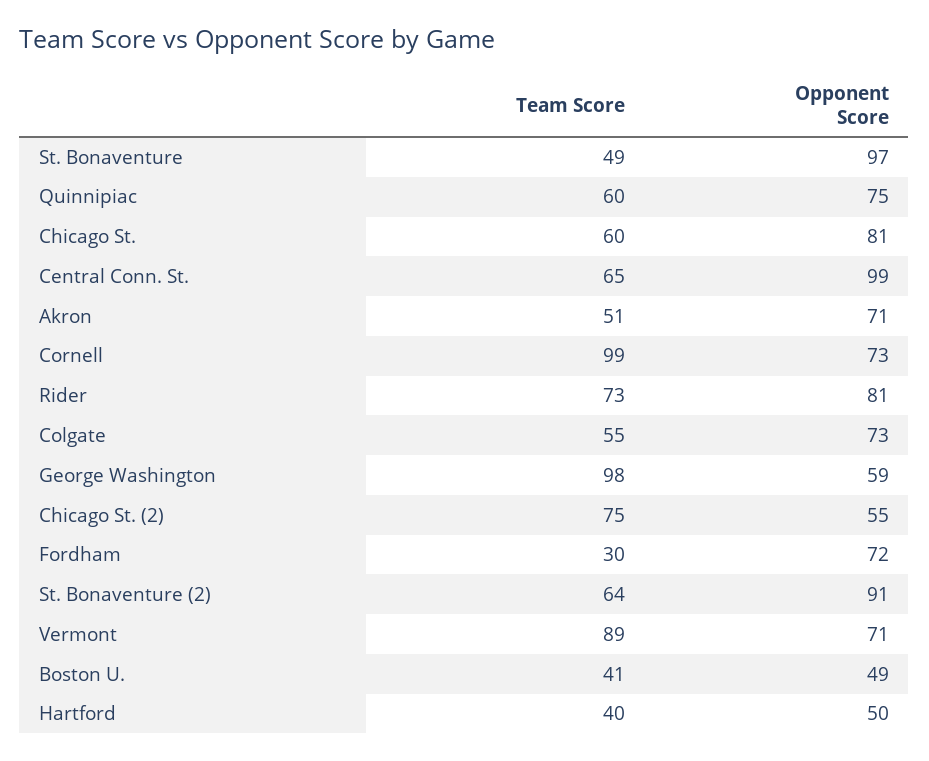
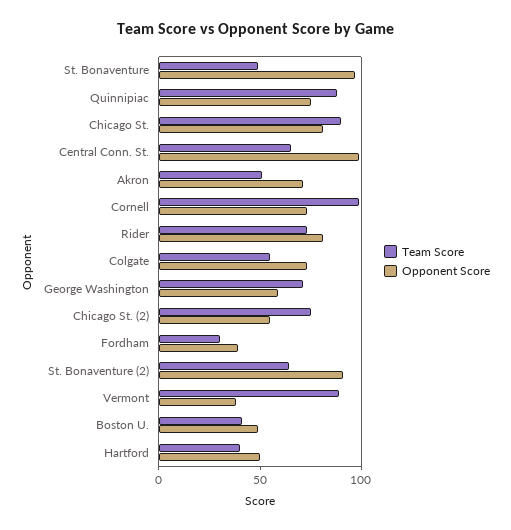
  {
    "Team Score": {
      "St. Bonaventure": 49,
-     "Quinnipiac": 60,
+     "Quinnipiac": 90,
-     "Chicago St.": 60,
+     "Chicago St.": 90,
      "Central Conn. St.": 65,
      "Akron": 51,
      "Cornell": 99,
      "Rider": 73,
      "Colgate": 55,
-     "George Washington": 98,
+     "George Washington": 70,
      "Chicago St. (2)": 75,
      "Fordham": 30,
      "St. Bonaventure (2)": 64,
      "Vermont": 89,
      "Boston U.": 41,
      "Hartford": 40
    },
    "Opponent Score": {
      "St. Bonaventure": 97,
      "Quinnipiac": 75,
      "Chicago St.": 81,
      "Central Conn. St.": 99,
      "Akron": 71,
      "Cornell": 73,
      "Rider": 81,
      "Colgate": 73,
      "George Washington": 59,
      "Chicago St. (2)": 55,
-     "Fordham": 72,
+     "Fordham": 40,
      "St. Bonaventure (2)": 91,
-     "Vermont": 71,
+     "Vermont": 40,
      "Boston U.": 49,
      "Hartford": 50
    }
  }

